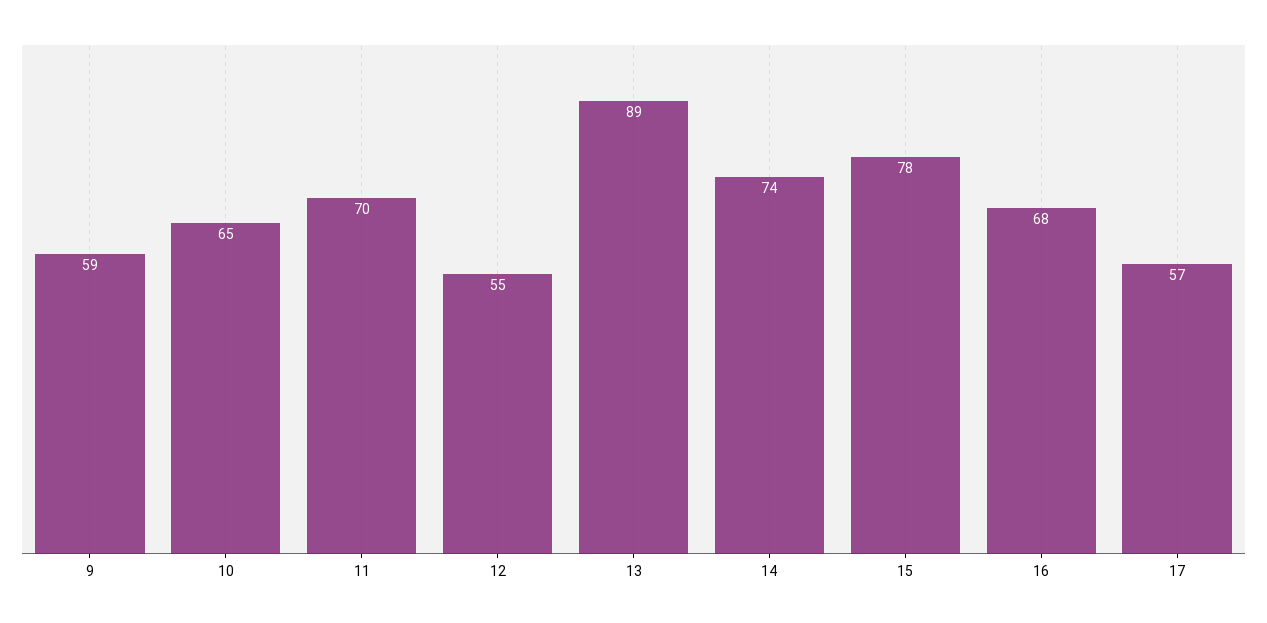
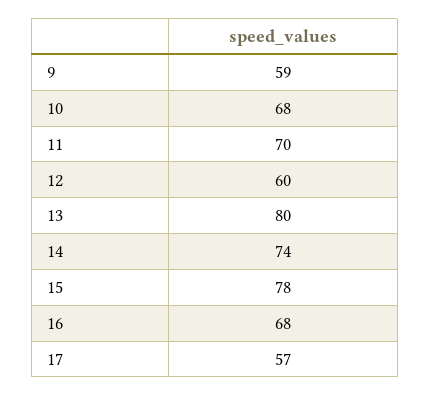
  {
    "9": 59,
-   "10": 65,
+   "10": 68,
    "11": 70,
-   "12": 55,
+   "12": 60,
-   "13": 89,
+   "13": 80,
    "14": 74,
    "15": 78,
    "16": 68,
    "17": 57
  }

